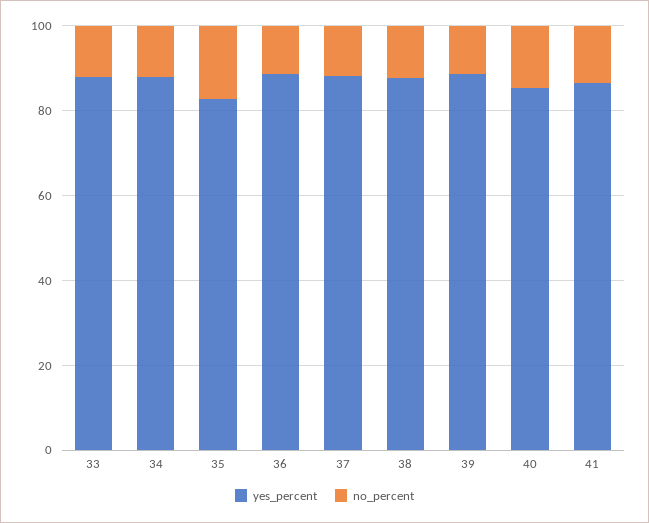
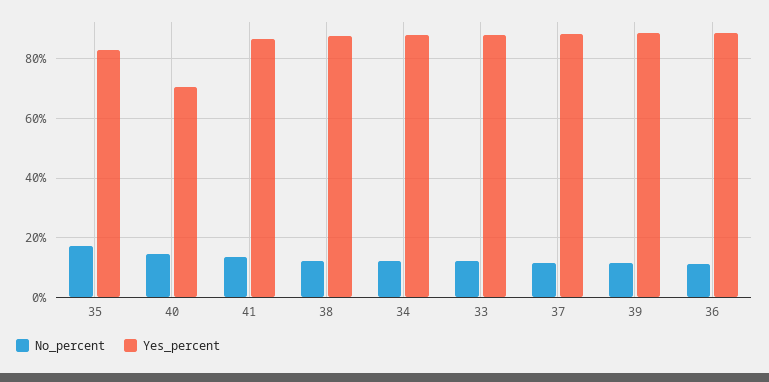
  {
    "yes_percent": {
      "33": 87.5,
      "34": 87.5,
      "35": 82.5,
      "36": 87.5,
      "37": 87.5,
      "38": 87.5,
      "39": 87.5,
-     "40": 85,
+     "40": 70,
      "41": 87.5
    },
    "no_percent": {
      "33": 12.5,
      "34": 12.5,
      "35": 17.5,
      "36": 12.5,
      "37": 12.5,
      "38": 12.5,
      "39": 12.5,
      "40": 15,
      "41": 12.5
    }
  }

